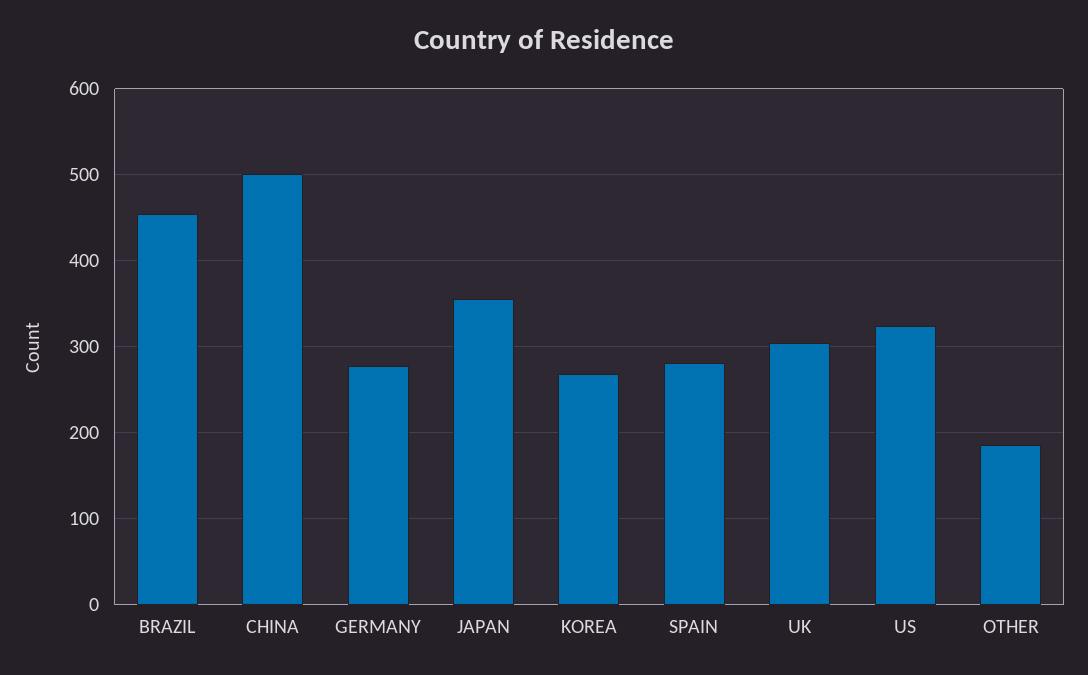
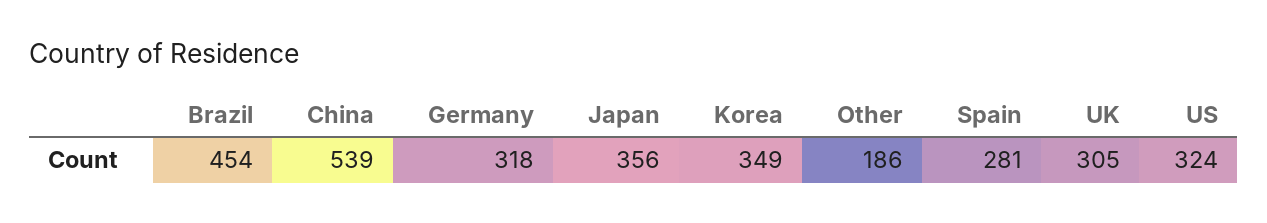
  {
    "BRAZIL": 454,
-   "CHINA": 500,
+   "CHINA": 539,
-   "GERMANY": 280,
+   "GERMANY": 318,
    "JAPAN": 356,
-   "KOREA": 270,
+   "KOREA": 349,
    "SPAIN": 281,
    "UK": 305,
    "US": 324,
    "OTHER": 186
  }

